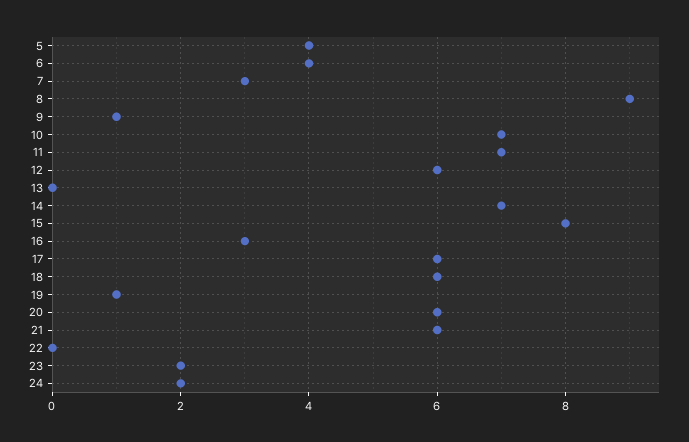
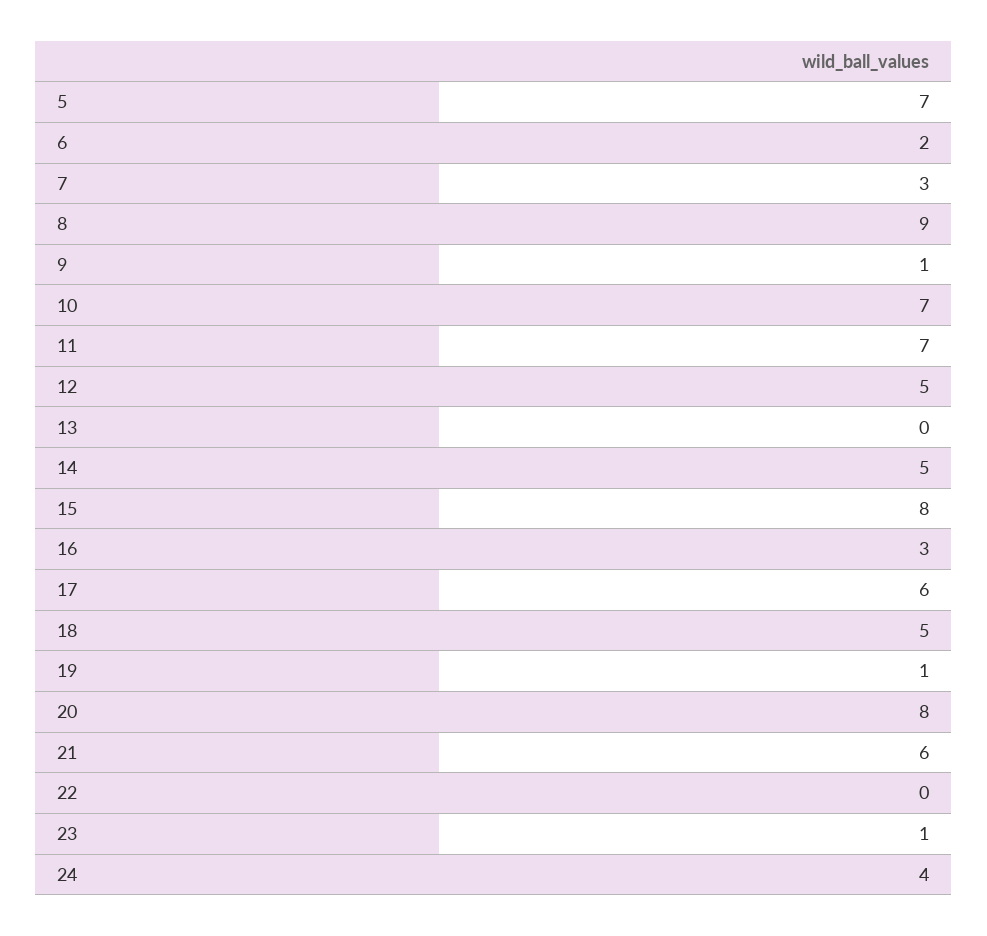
  {
-   "5": 4,
+   "5": 7,
-   "6": 4,
+   "6": 2,
    "7": 3,
    "8": 9,
    "9": 1,
    "10": 7,
    "11": 7,
-   "12": 6,
+   "12": 5,
    "13": 0,
-   "14": 7,
+   "14": 5,
    "15": 8,
    "16": 3,
    "17": 6,
-   "18": 6,
+   "18": 5,
    "19": 1,
-   "20": 6,
+   "20": 8,
    "21": 6,
    "22": 0,
-   "23": 2,
+   "23": 1,
-   "24": 2
+   "24": 4
  }

